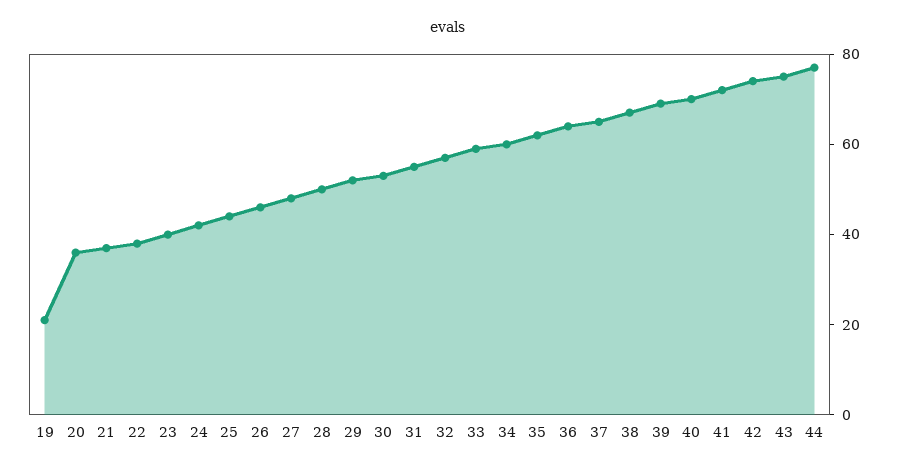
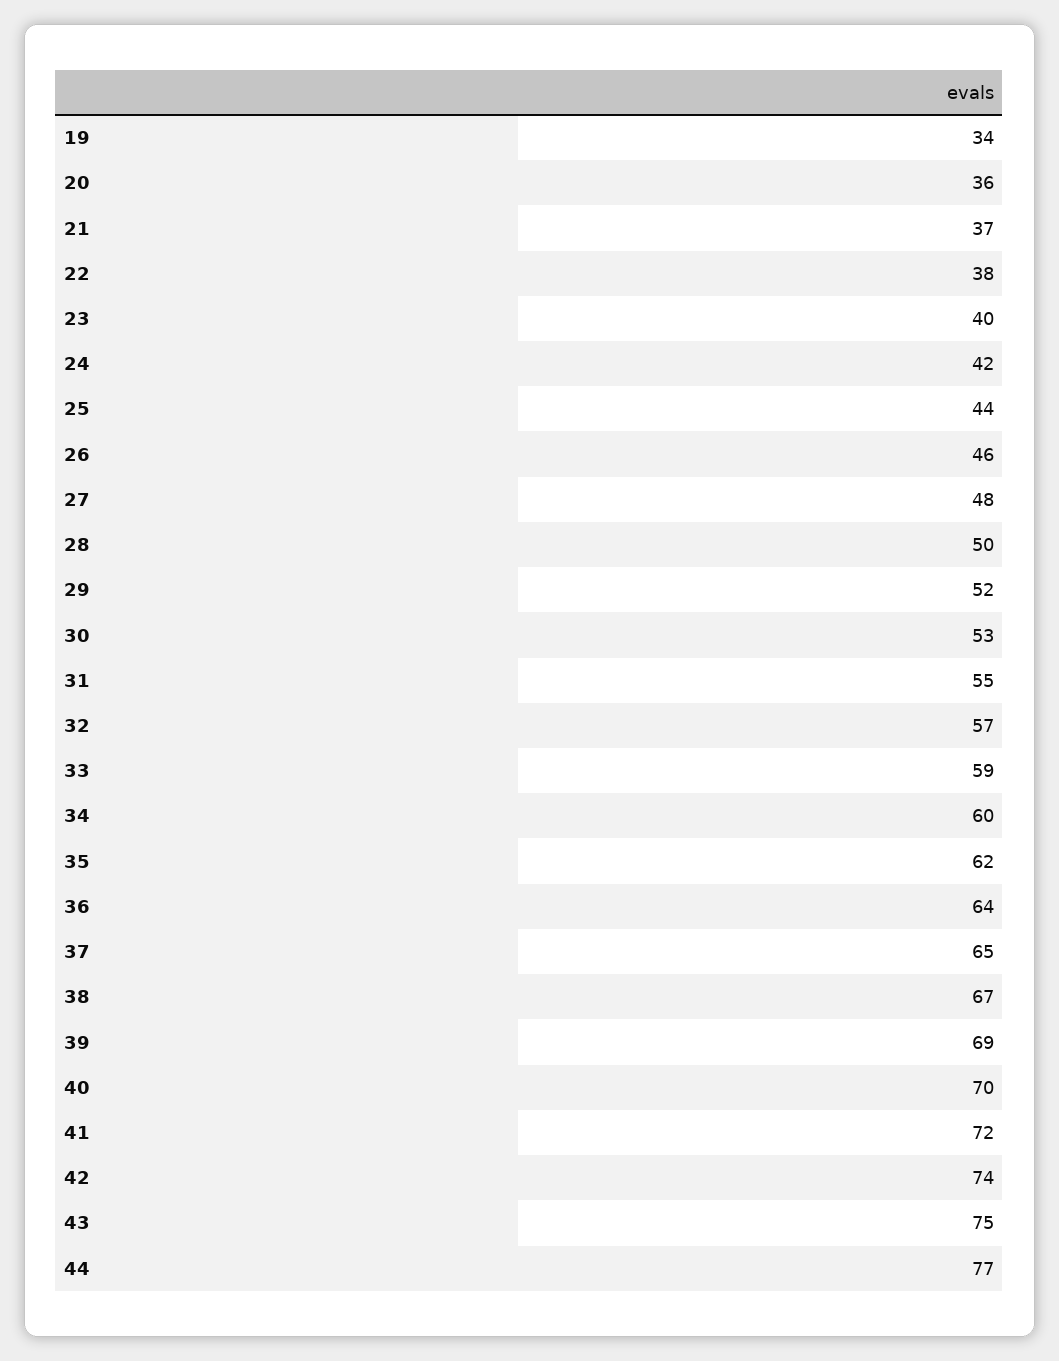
  {
-   "19": 20,
+   "19": 34,
    "20": 36,
    "21": 37,
    "22": 38,
    "23": 40,
    "24": 42,
    "25": 44,
    "26": 46,
    "27": 48,
    "28": 50,
    "29": 52,
    "30": 53,
    "31": 55,
    "32": 57,
    "33": 59,
    "34": 60,
    "35": 62,
    "36": 64,
    "37": 65,
    "38": 67,
    "39": 69,
    "40": 70,
    "41": 72,
    "42": 74,
    "43": 75,
    "44": 77
  }

